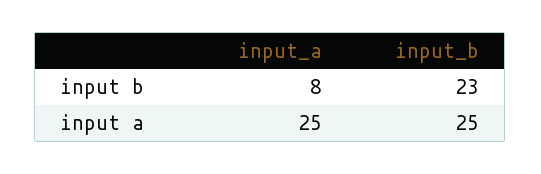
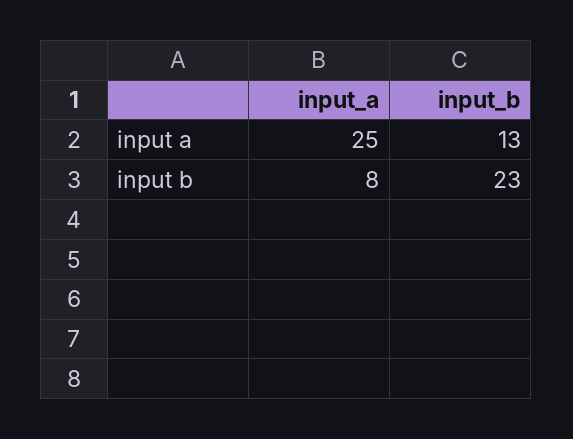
  {
    "input_a": {
      "input b": 8,
      "input a": 25
    },
    "input_b": {
      "input b": 23,
-     "input a": 25
+     "input a": 13
    }
  }

